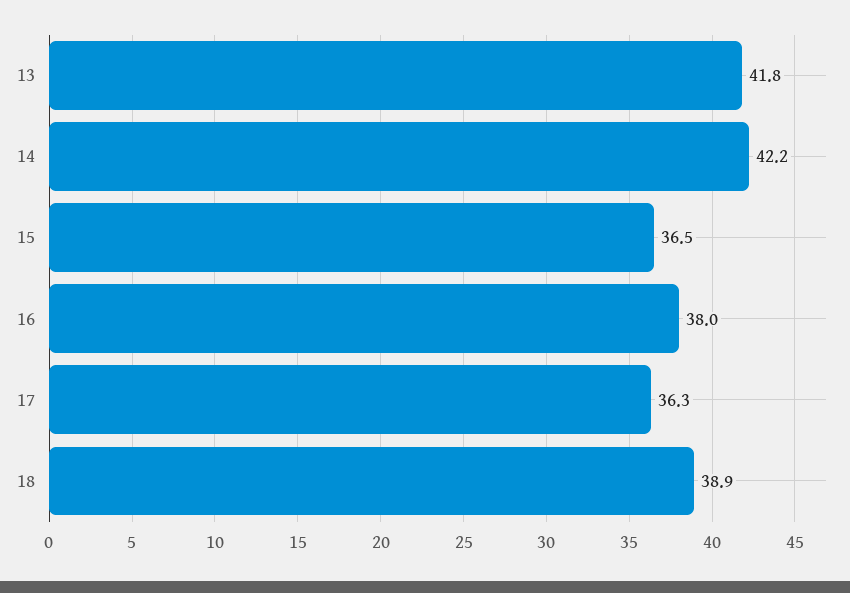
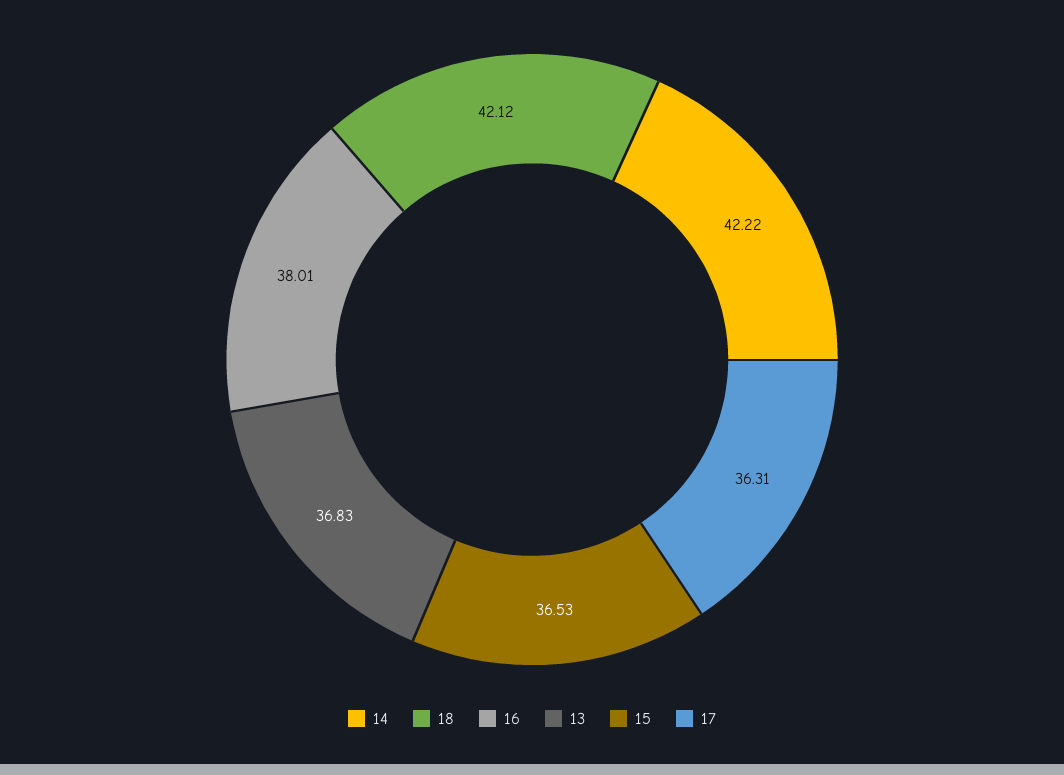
  {
-   "13": 41.8,
+   "13": 36.83,
    "14": 42.22,
    "15": 36.53,
    "16": 38.01,
    "17": 36.31,
-   "18": 38.9
+   "18": 42.12
  }

